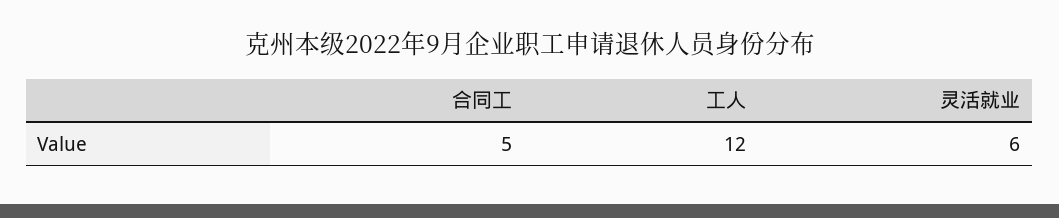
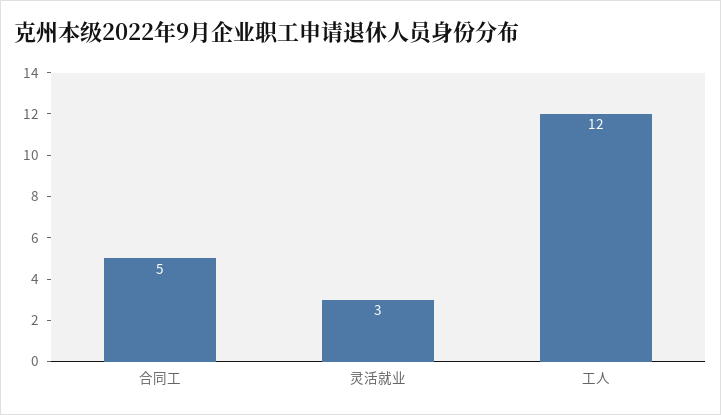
  {
    "合同工": 5,
    "工人": 12,
-   "灵活就业": 6
+   "灵活就业": 3
  }

